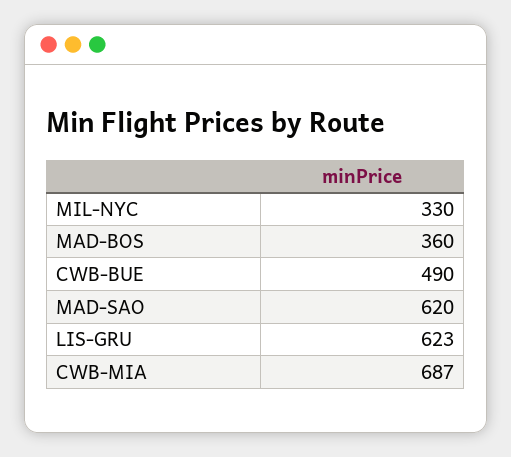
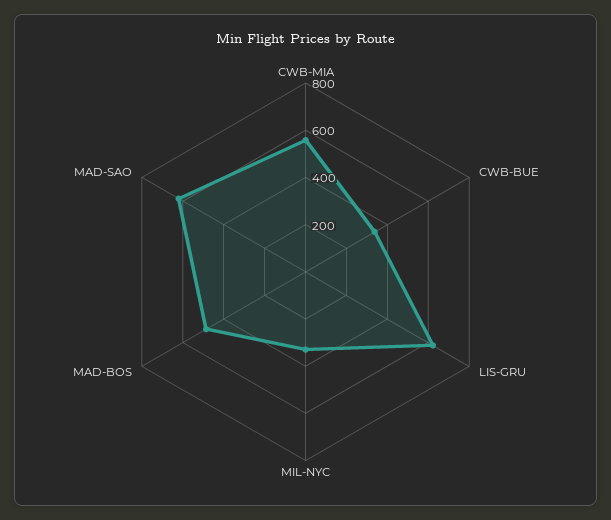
  {
    "MIL-NYC": 330,
-   "MAD-BOS": 360,
+   "MAD-BOS": 500,
-   "CWB-BUE": 490,
+   "CWB-BUE": 350,
    "MAD-SAO": 620,
    "LIS-GRU": 623,
-   "CWB-MIA": 687
+   "CWB-MIA": 550
  }

